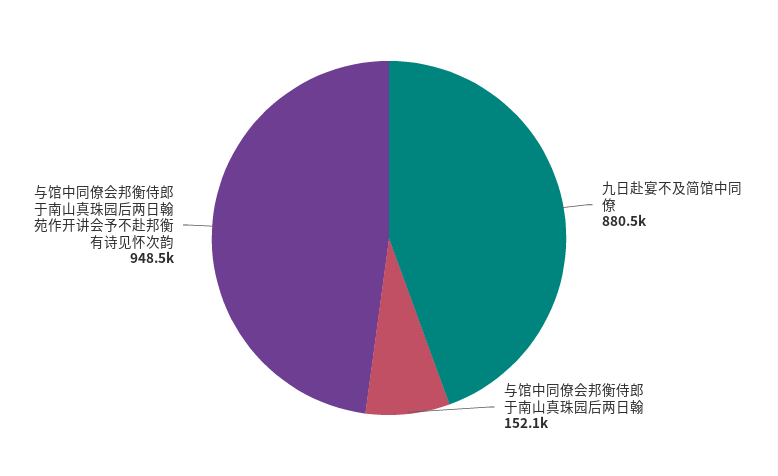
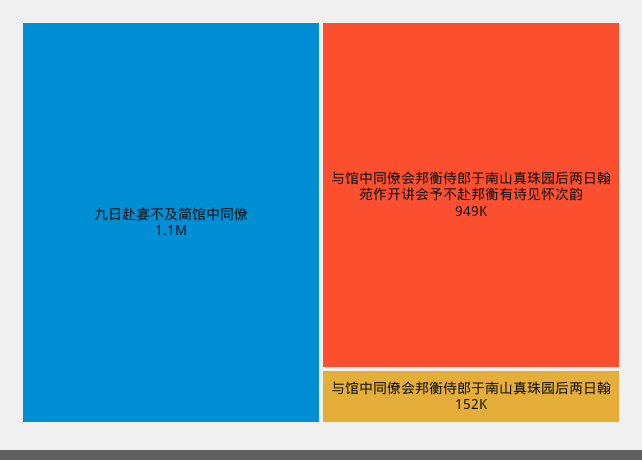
  {
-   "九日赴宴不及简馆中同僚": 880500,
+   "九日赴宴不及简馆中同僚": 1100000,
    "与馆中同僚会邦衡侍郎于南山真珠园后两日翰": 152100,
    "与馆中同僚会邦衡侍郎于南山真珠园后两日翰苑作开讲会予不赴邦衡有诗见怀次韵": 948500
  }

